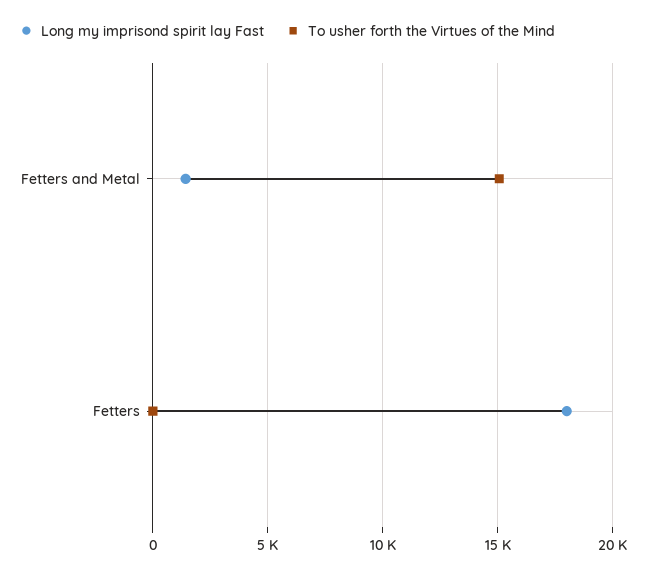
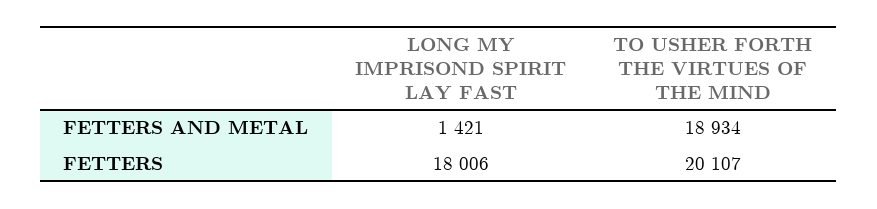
  {
    "Long my imprisond spirit lay Fast": {
      "Fetters and Metal": 1421,
      "Fetters": 18006
    },
    "To usher forth the Virtues of the Mind": {
-     "Fetters and Metal": 15000,
+     "Fetters and Metal": 18934,
-     "Fetters": 0
+     "Fetters": 20107
    }
  }

